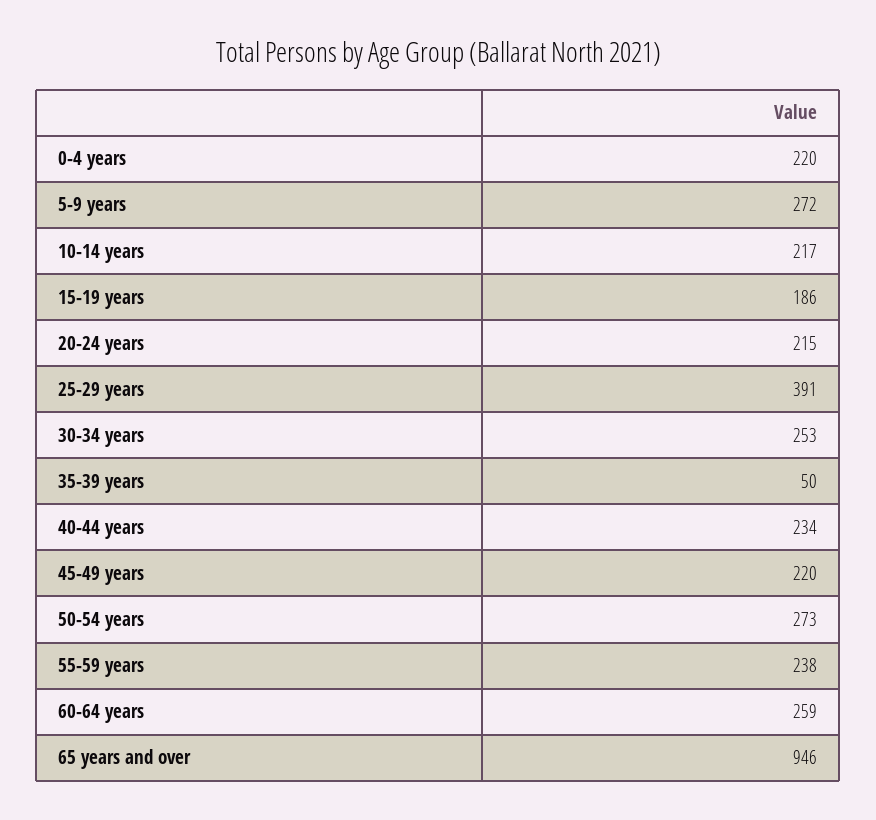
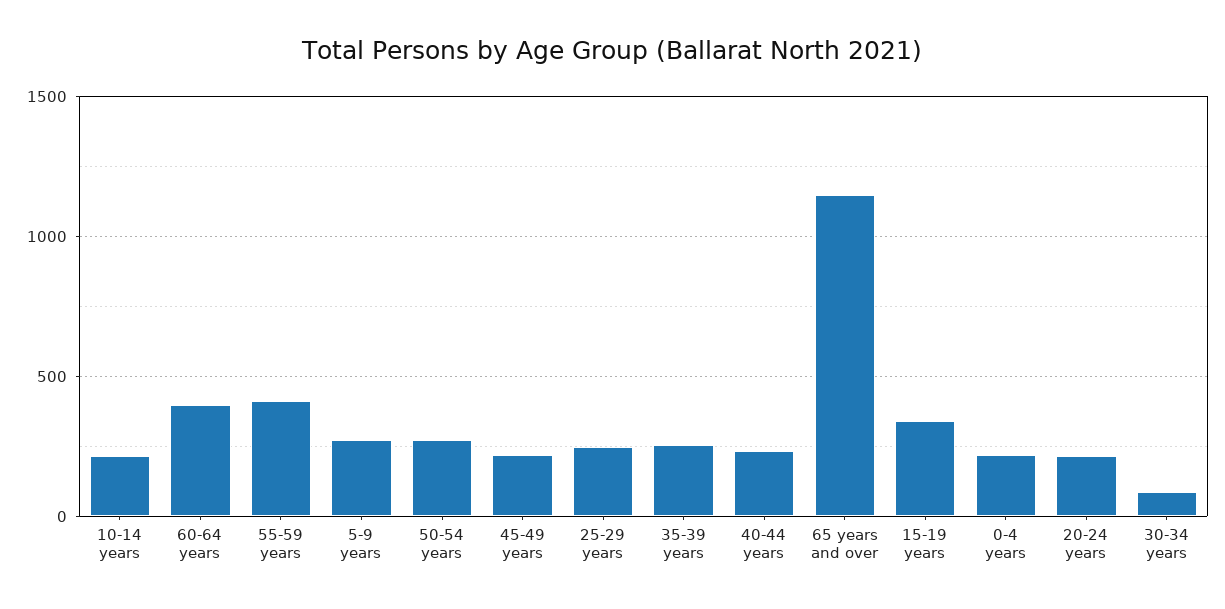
  {
    "0-4 years": 220,
    "5-9 years": 272,
    "10-14 years": 217,
-   "15-19 years": 186,
+   "15-19 years": 350,
    "20-24 years": 215,
-   "25-29 years": 391,
+   "25-29 years": 250,
-   "30-34 years": 253,
+   "30-34 years": 100,
-   "35-39 years": 50,
+   "35-39 years": 250,
    "40-44 years": 234,
    "45-49 years": 220,
    "50-54 years": 273,
-   "55-59 years": 238,
+   "55-59 years": 400,
-   "60-64 years": 259,
+   "60-64 years": 400,
-   "65 years and over": 946
+   "65 years and over": 1150
  }

